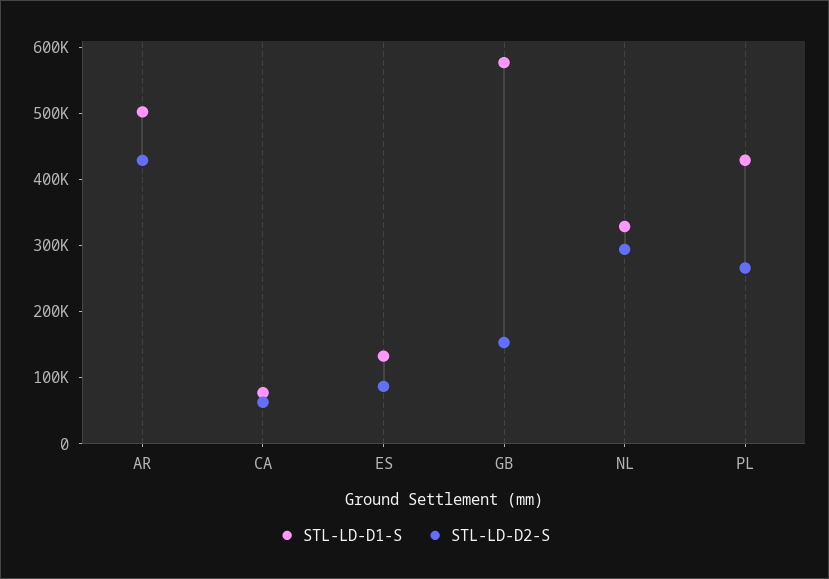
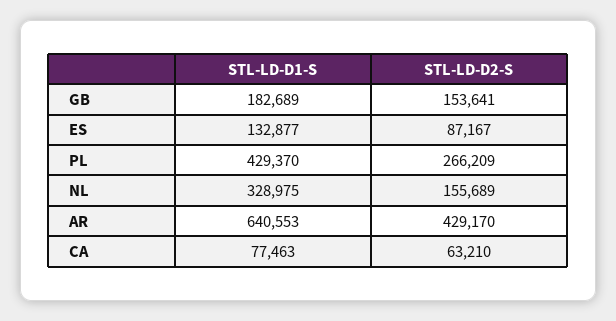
  {
    "STL-LD-D1-S": {
-     "AR": 500000,
+     "AR": 640553,
      "CA": 77463,
      "ES": 132877,
-     "GB": 580000,
+     "GB": 182689,
      "NL": 328975,
      "PL": 429370
    },
    "STL-LD-D2-S": {
      "AR": 429170,
      "CA": 63210,
      "ES": 87167,
      "GB": 153641,
-     "NL": 300000,
+     "NL": 155689,
      "PL": 266209
    }
  }

